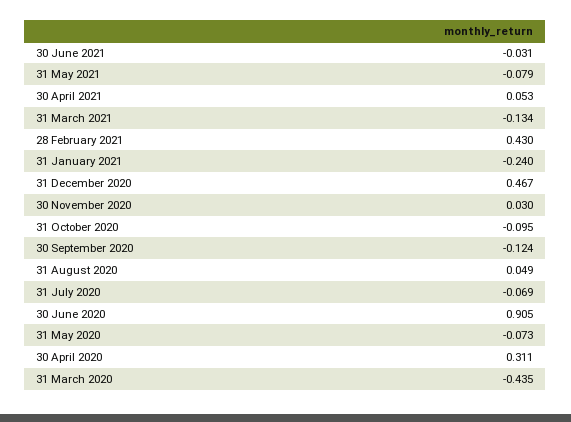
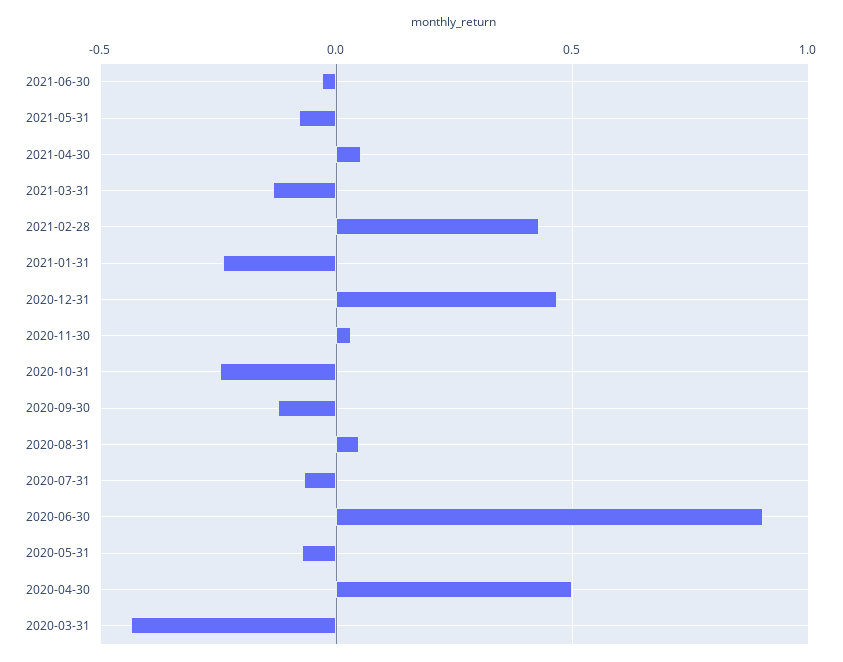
  {
    "30 June 2021": -0.031,
    "31 May 2021": -0.079,
    "30 April 2021": 0.053,
    "31 March 2021": -0.134,
    "28 February 2021": 0.43,
    "31 January 2021": -0.24,
    "31 December 2020": 0.467,
    "30 November 2020": 0.03,
-   "31 October 2020": -0.095,
+   "31 October 2020": -0.25,
    "30 September 2020": -0.124,
    "31 August 2020": 0.049,
    "31 July 2020": -0.069,
    "30 June 2020": 0.905,
    "31 May 2020": -0.073,
-   "30 April 2020": 0.311,
+   "30 April 2020": 0.5,
    "31 March 2020": -0.435
  }

